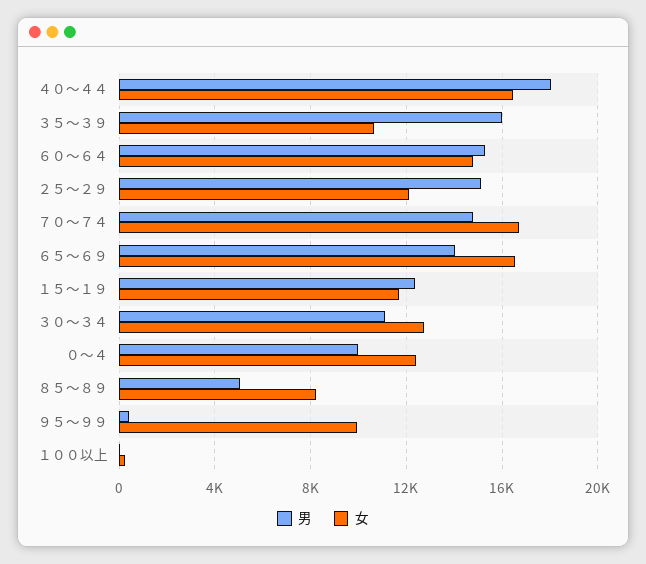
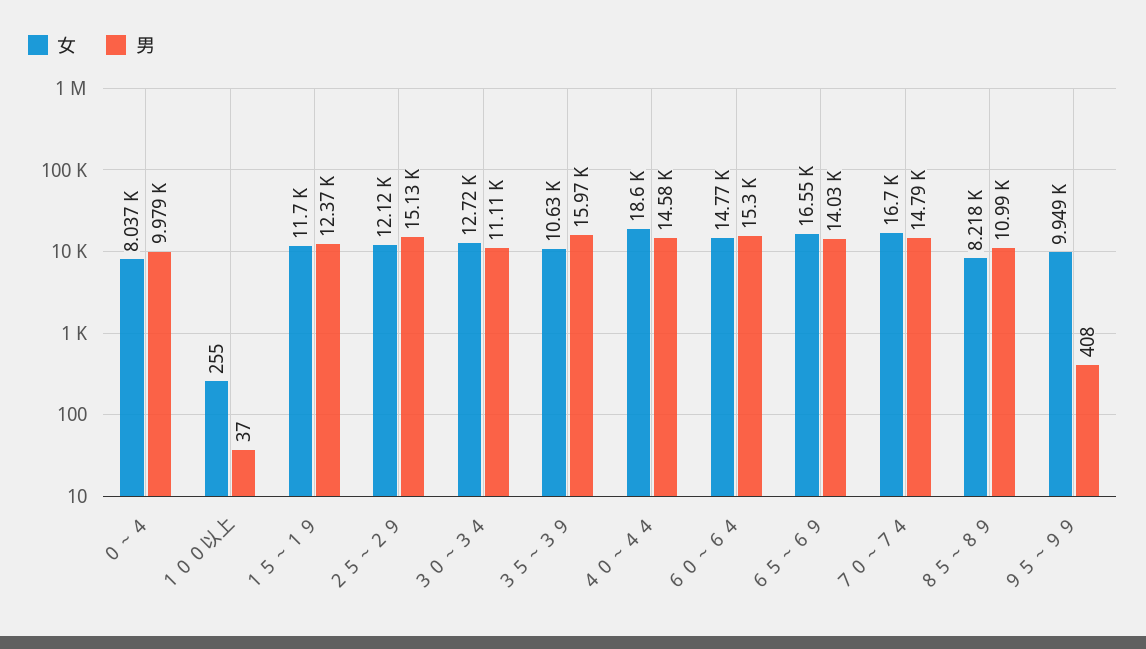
  {
    "男": {
-     "４０～４４": 18000,
+     "４０～４４": 14580,
      "３５～３９": 15970,
      "６０～６４": 15300,
      "２５～２９": 15130,
      "７０～７４": 14790,
      "６５～６９": 14030,
      "１５～１９": 12370,
      "３０～３４": 11110,
      "０～４": 9979,
-     "８５～８９": 5000,
+     "８５～８９": 10990,
      "９５～９９": 408,
      "１００以上": 37
    },
    "女": {
-     "４０～４４": 16500,
+     "４０～４４": 18600,
      "３５～３９": 10630,
      "６０～６４": 14770,
      "２５～２９": 12120,
      "７０～７４": 16700,
      "６５～６９": 16550,
      "１５～１９": 11700,
      "３０～３４": 12720,
-     "０～４": 12500,
+     "０～４": 8037,
      "８５～８９": 8218,
      "９５～９９": 9949,
      "１００以上": 255
    }
  }

